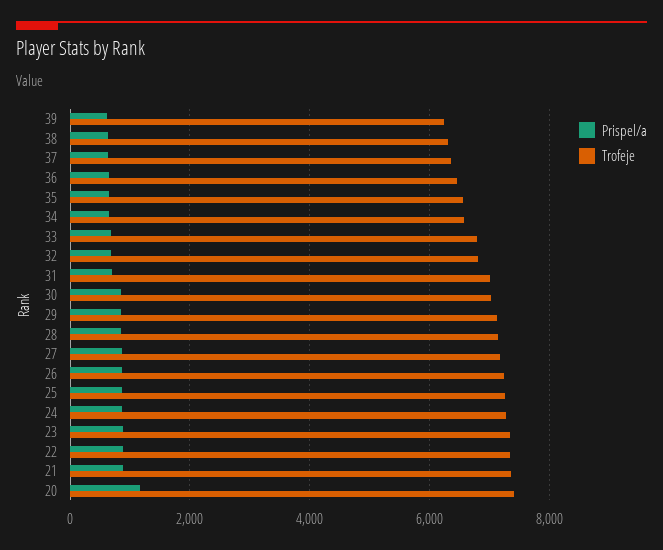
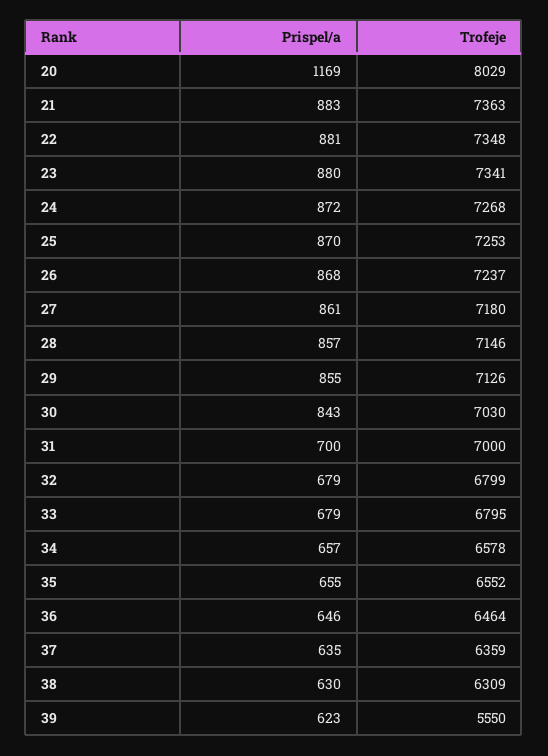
  {
    "Prispel/a": {
      "39": 623,
      "38": 630,
      "37": 635,
      "36": 646,
      "35": 655,
      "34": 657,
      "33": 679,
      "32": 679,
      "31": 700,
      "30": 843,
      "29": 855,
      "28": 857,
      "27": 861,
      "26": 868,
      "25": 870,
      "24": 872,
      "23": 880,
      "22": 881,
      "21": 883,
      "20": 1169
    },
    "Trofeje": {
-     "39": 6200,
+     "39": 5550,
      "38": 6309,
      "37": 6359,
      "36": 6464,
      "35": 6552,
      "34": 6578,
      "33": 6795,
      "32": 6799,
      "31": 7000,
      "30": 7030,
      "29": 7126,
      "28": 7146,
      "27": 7180,
      "26": 7237,
      "25": 7253,
      "24": 7268,
      "23": 7341,
      "22": 7348,
      "21": 7363,
-     "20": 7400
+     "20": 8029
    }
  }

